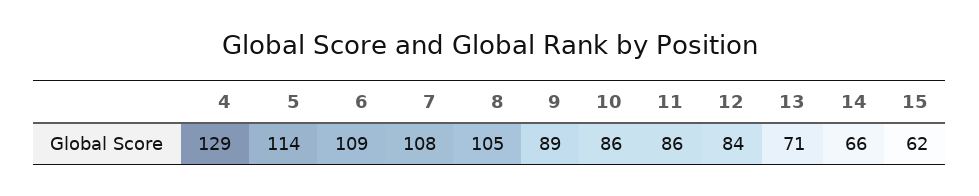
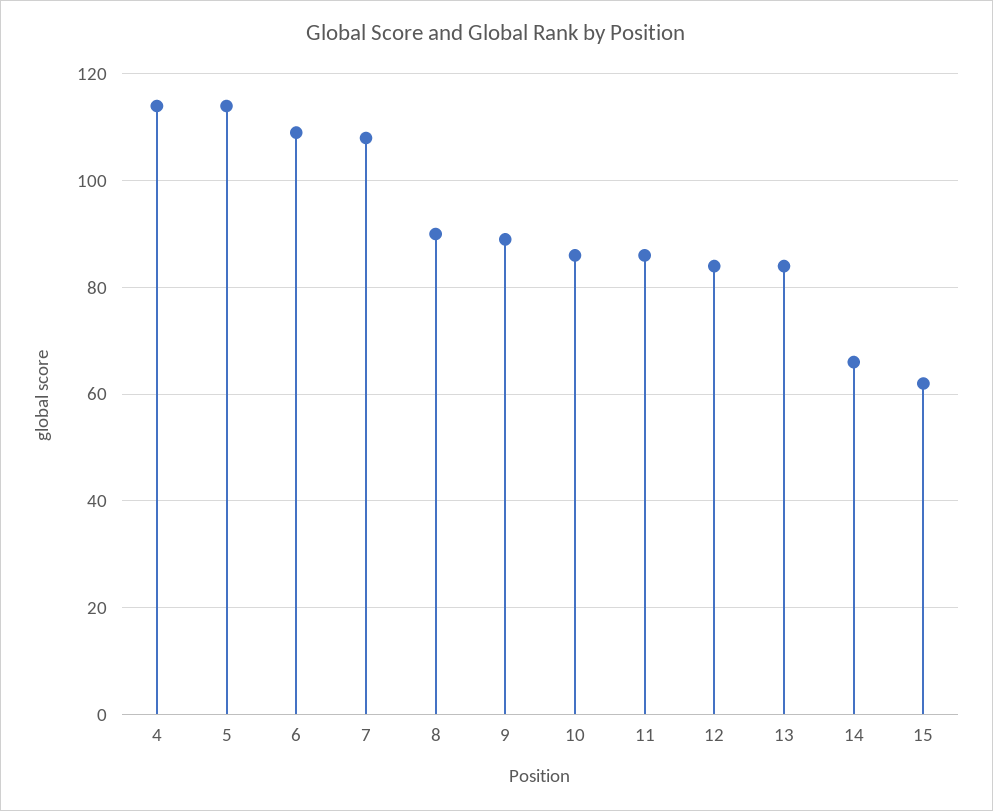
  {
-   "4": 129,
+   "4": 115,
    "5": 114,
    "6": 109,
    "7": 108,
-   "8": 105,
+   "8": 90,
    "9": 89,
    "10": 86,
    "11": 86,
    "12": 84,
-   "13": 71,
+   "13": 85,
    "14": 66,
    "15": 62
  }

